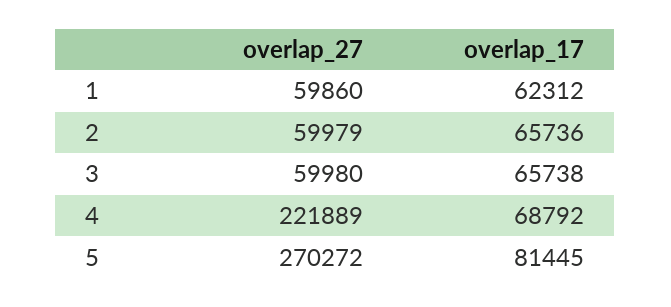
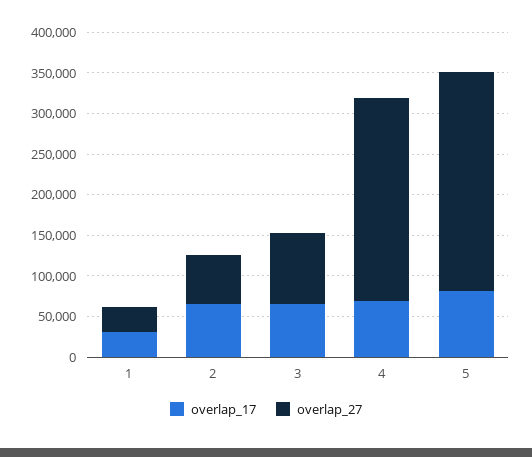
  {
    "overlap_27": {
-     "1": 59860,
+     "1": 30000,
      "2": 59979,
-     "3": 59980,
+     "3": 90000,
-     "4": 221889,
+     "4": 250000,
      "5": 270272
    },
    "overlap_17": {
-     "1": 62312,
+     "1": 30000,
      "2": 65736,
      "3": 65738,
      "4": 68792,
      "5": 81445
    }
  }

